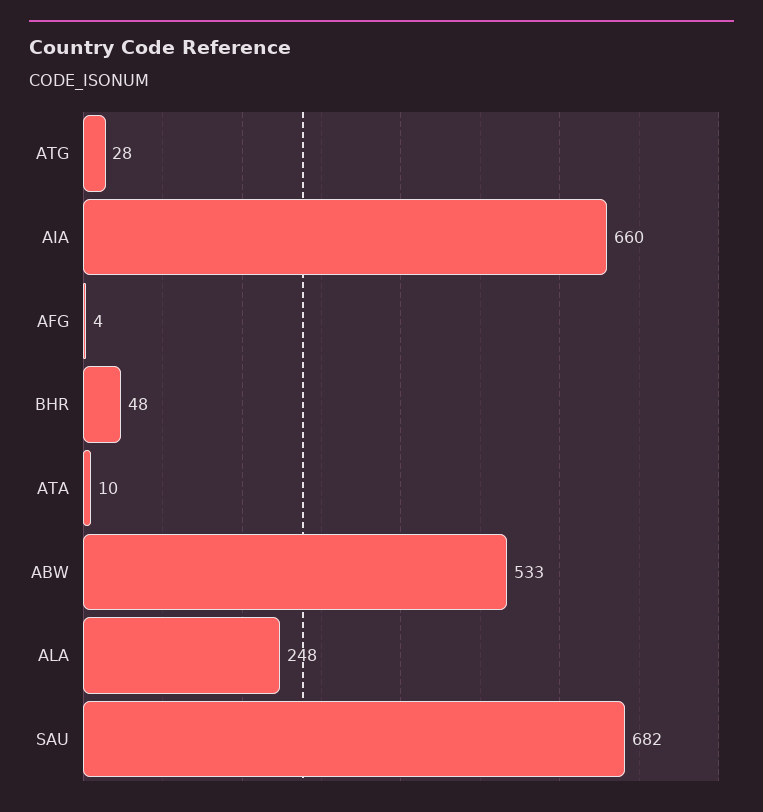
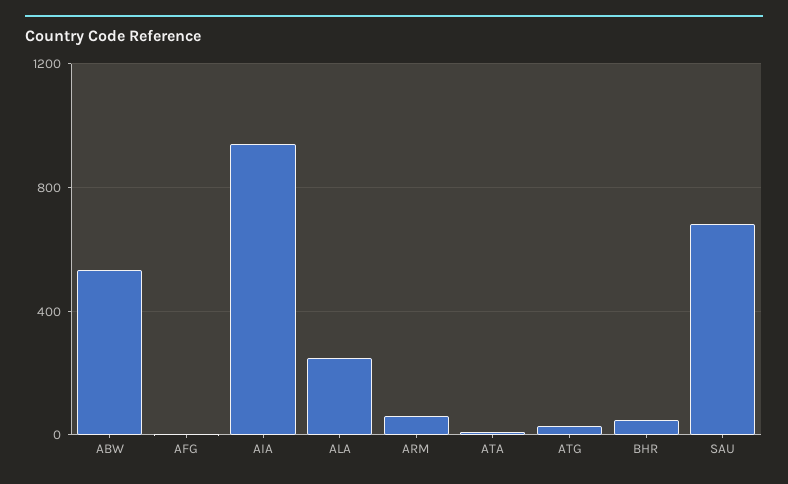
  {
    "ATG": 28,
-   "AIA": 660,
+   "AIA": 950,
    "AFG": 4,
    "BHR": 48,
    "ATA": 10,
    "ABW": 533,
    "ALA": 248,
-   "SAU": 682
+   "SAU": 682,
+   "ARM": 50
  }

